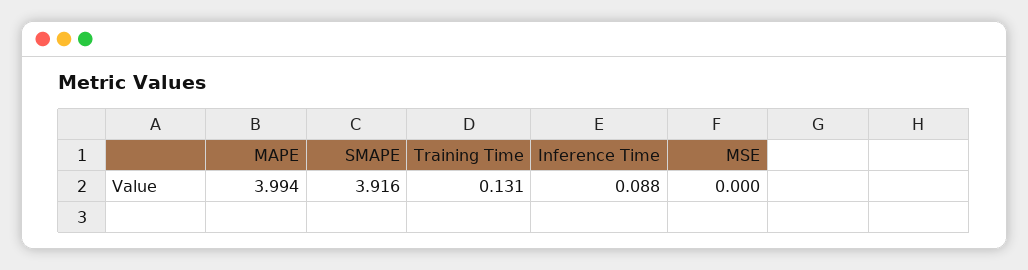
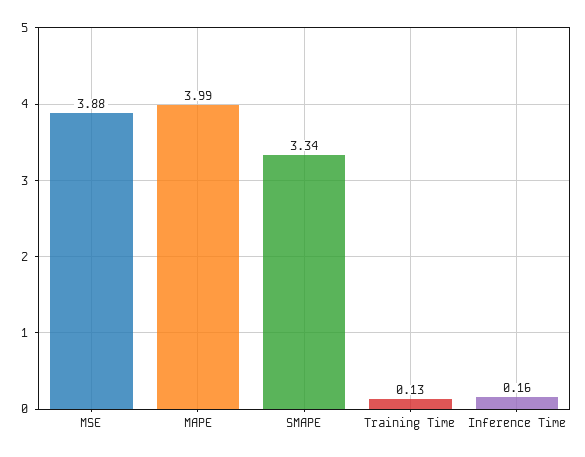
  {
    "MAPE": 3.994,
-   "SMAPE": 3.916,
+   "SMAPE": 3.34,
    "Training Time": 0.131,
-   "Inference Time": 0.088,
+   "Inference Time": 0.16,
-   "MSE": 0
+   "MSE": 3.88
  }

